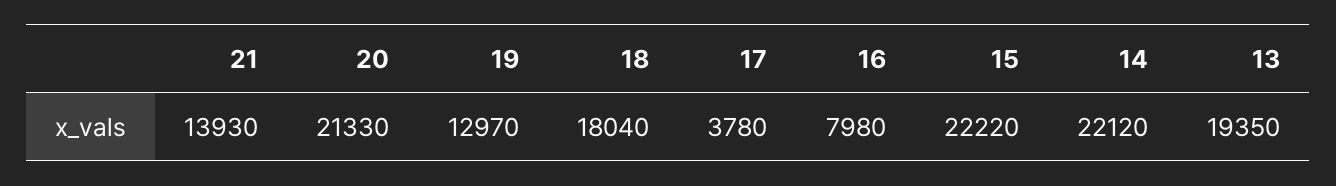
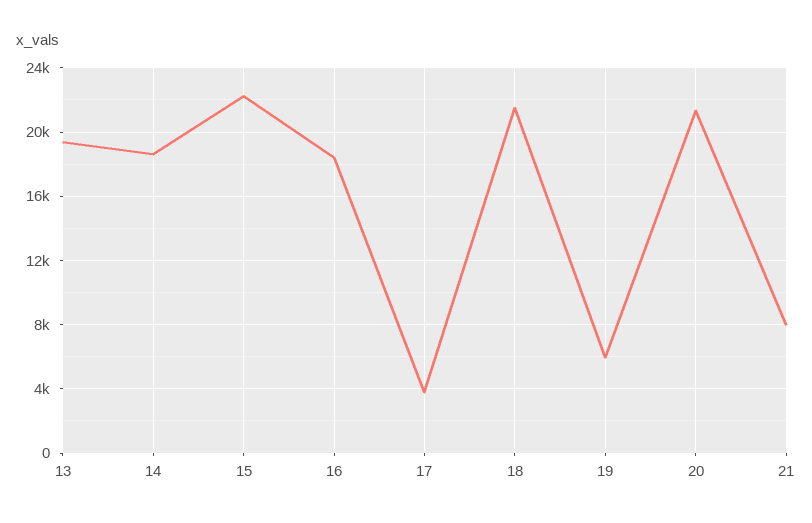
  {
-   "21": 13930,
+   "21": 8000,
    "20": 21330,
-   "19": 12970,
+   "19": 6000,
-   "18": 18040,
+   "18": 21500,
    "17": 3780,
-   "16": 7980,
+   "16": 18500,
    "15": 22220,
-   "14": 22120,
+   "14": 18500,
    "13": 19350
  }

